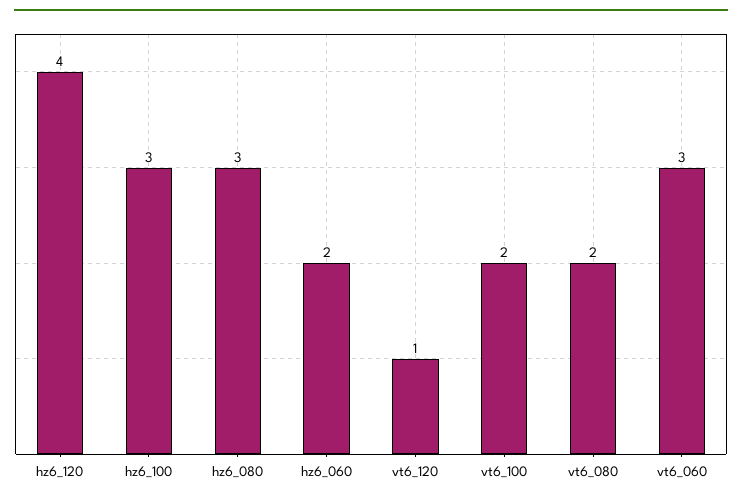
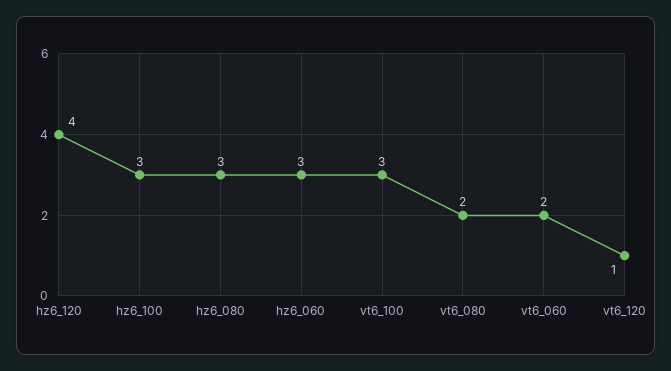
  {
    "hz6_120": 4,
    "hz6_100": 3,
    "hz6_080": 3,
-   "hz6_060": 2,
+   "hz6_060": 3,
    "vt6_120": 1,
-   "vt6_100": 2,
+   "vt6_100": 3,
    "vt6_080": 2,
-   "vt6_060": 3
+   "vt6_060": 2
  }

